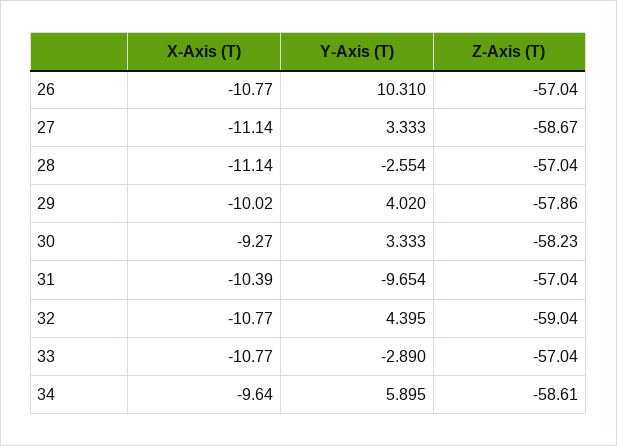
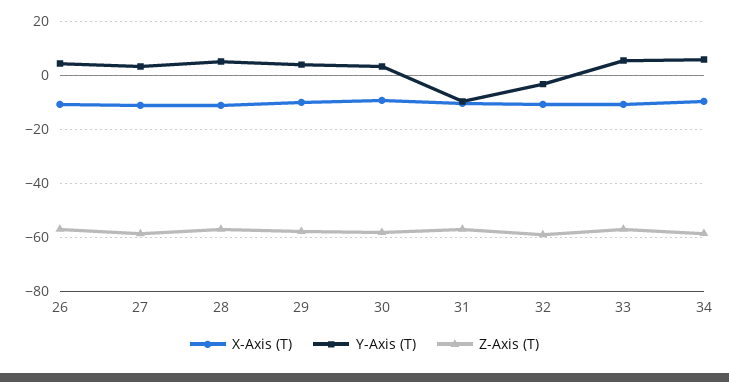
  {
    "X-Axis (T)": {
      "26": -10.77,
      "27": -11.14,
      "28": -11.14,
      "29": -10.02,
      "30": -9.27,
      "31": -10.39,
      "32": -10.77,
      "33": -10.77,
      "34": -9.64
    },
    "Y-Axis (T)": {
-     "26": 10.31,
+     "26": 5,
      "27": 3.333,
-     "28": -2.554,
+     "28": 5,
      "29": 4.02,
      "30": 3.333,
      "31": -9.654,
-     "32": 4.395,
+     "32": -2.5,
-     "33": -2.89,
+     "33": 5,
      "34": 5.895
    },
    "Z-Axis (T)": {
      "26": -57.04,
      "27": -58.67,
      "28": -57.04,
      "29": -57.86,
      "30": -58.23,
      "31": -57.04,
      "32": -59.04,
      "33": -57.04,
      "34": -58.61
    }
  }

